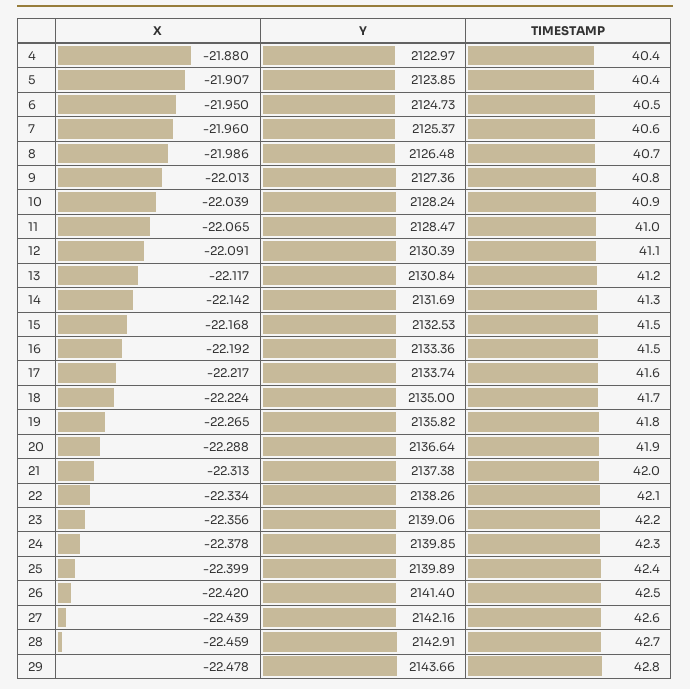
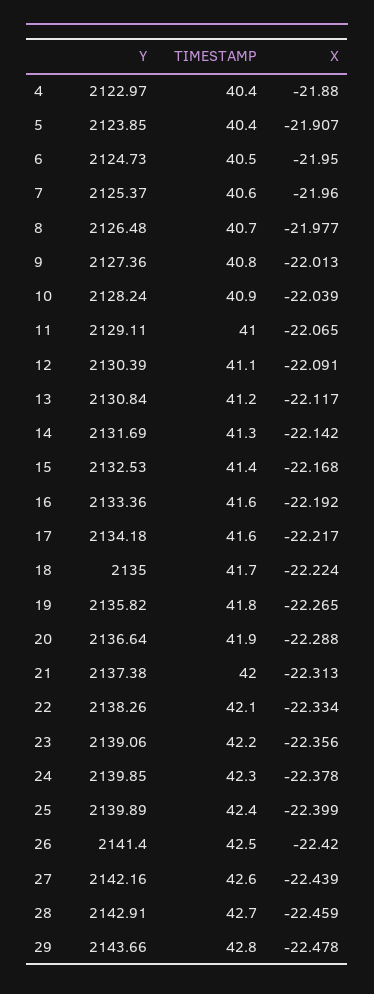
  {
    "X": {
      "4": -21.88,
      "5": -21.907,
      "6": -21.95,
      "7": -21.96,
-     "8": -21.986,
+     "8": -21.977,
      "9": -22.013,
      "10": -22.039,
      "11": -22.065,
      "12": -22.091,
      "13": -22.117,
      "14": -22.142,
      "15": -22.168,
      "16": -22.192,
      "17": -22.217,
      "18": -22.224,
      "19": -22.265,
      "20": -22.288,
      "21": -22.313,
      "22": -22.334,
      "23": -22.356,
      "24": -22.378,
      "25": -22.399,
      "26": -22.42,
      "27": -22.439,
      "28": -22.459,
      "29": -22.478
    },
    "Y": {
      "4": 2122.97,
      "5": 2123.85,
      "6": 2124.73,
      "7": 2125.37,
      "8": 2126.48,
      "9": 2127.36,
      "10": 2128.24,
-     "11": 2128.47,
+     "11": 2129.11,
      "12": 2130.39,
      "13": 2130.84,
      "14": 2131.69,
      "15": 2132.53,
      "16": 2133.36,
-     "17": 2133.74,
+     "17": 2134.18,
      "18": 2135,
      "19": 2135.82,
      "20": 2136.64,
      "21": 2137.38,
      "22": 2138.26,
      "23": 2139.06,
      "24": 2139.85,
      "25": 2139.89,
      "26": 2141.4,
      "27": 2142.16,
      "28": 2142.91,
      "29": 2143.66
    },
    "TIMESTAMP": {
      "4": 40.4,
      "5": 40.4,
      "6": 40.5,
      "7": 40.6,
      "8": 40.7,
      "9": 40.8,
      "10": 40.9,
      "11": 41,
      "12": 41.1,
      "13": 41.2,
      "14": 41.3,
-     "15": 41.5,
+     "15": 41.4,
-     "16": 41.5,
+     "16": 41.6,
      "17": 41.6,
      "18": 41.7,
      "19": 41.8,
      "20": 41.9,
      "21": 42,
      "22": 42.1,
      "23": 42.2,
      "24": 42.3,
      "25": 42.4,
      "26": 42.5,
      "27": 42.6,
      "28": 42.7,
      "29": 42.8
    }
  }

